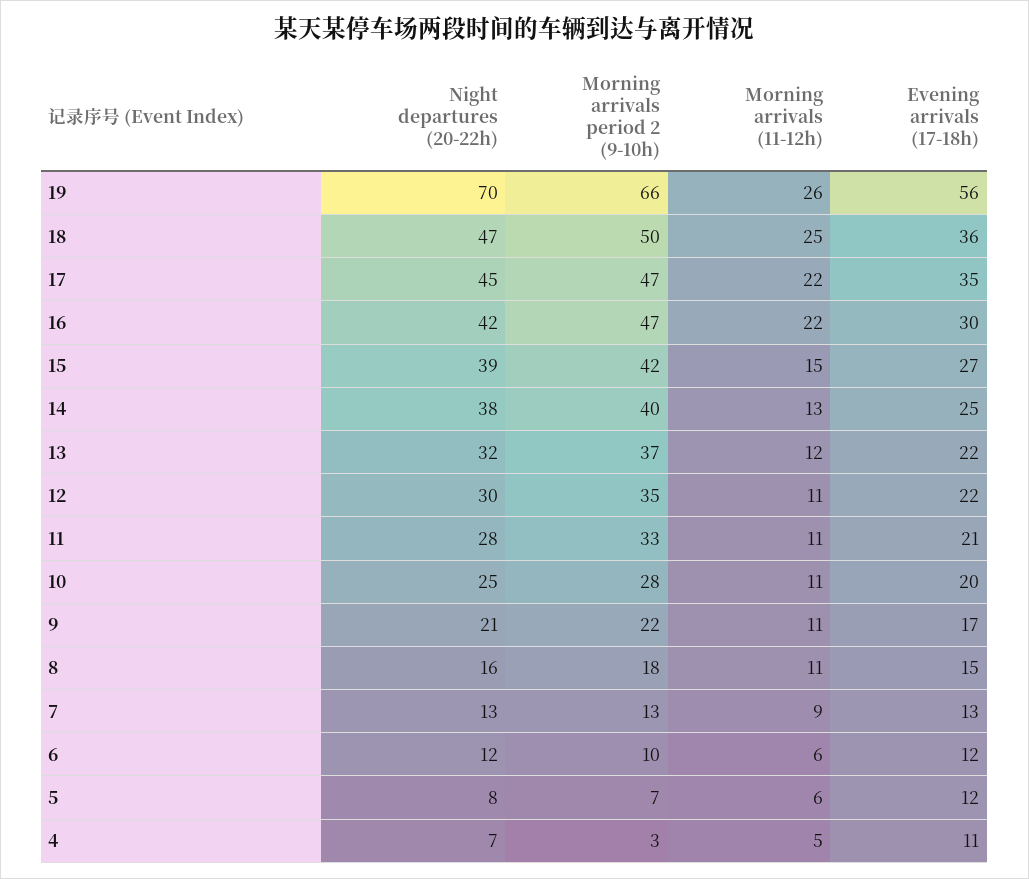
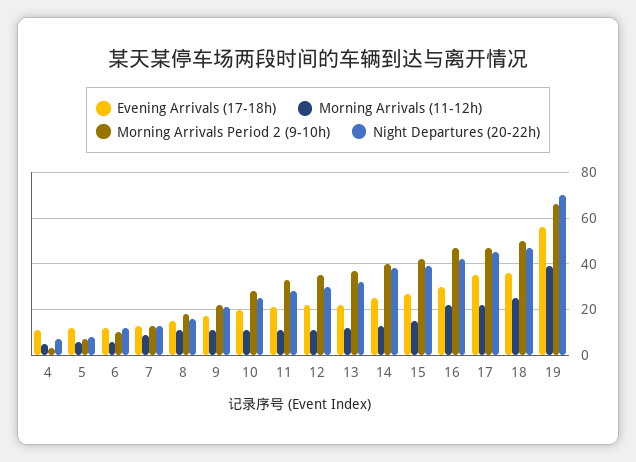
  {
    "Night departures (20-22h)": {
      "19": 70,
      "18": 47,
      "17": 45,
      "16": 42,
      "15": 39,
      "14": 38,
      "13": 32,
      "12": 30,
      "11": 28,
      "10": 25,
      "9": 21,
      "8": 16,
      "7": 13,
      "6": 12,
      "5": 8,
      "4": 7
    },
    "Morning arrivals period 2 (9-10h)": {
      "19": 66,
      "18": 50,
      "17": 47,
      "16": 47,
      "15": 42,
      "14": 40,
      "13": 37,
      "12": 35,
      "11": 33,
      "10": 28,
      "9": 22,
      "8": 18,
      "7": 13,
      "6": 10,
      "5": 7,
      "4": 3
    },
    "Morning arrivals (11-12h)": {
-     "19": 26,
+     "19": 40,
      "18": 25,
      "17": 22,
      "16": 22,
      "15": 15,
      "14": 13,
      "13": 12,
      "12": 11,
      "11": 11,
      "10": 11,
      "9": 11,
      "8": 11,
      "7": 9,
      "6": 6,
      "5": 6,
      "4": 5
    },
    "Evening arrivals (17-18h)": {
      "19": 56,
      "18": 36,
      "17": 35,
      "16": 30,
      "15": 27,
      "14": 25,
      "13": 22,
      "12": 22,
      "11": 21,
      "10": 20,
      "9": 17,
      "8": 15,
      "7": 13,
      "6": 12,
      "5": 12,
      "4": 11
    }
  }

